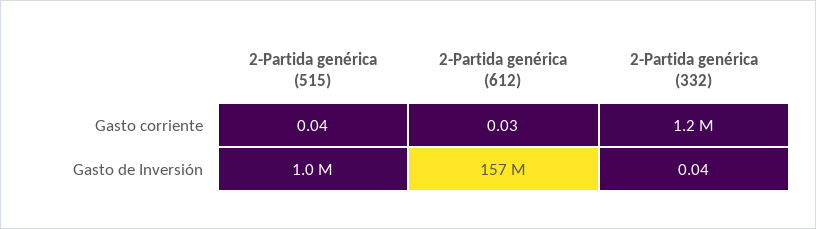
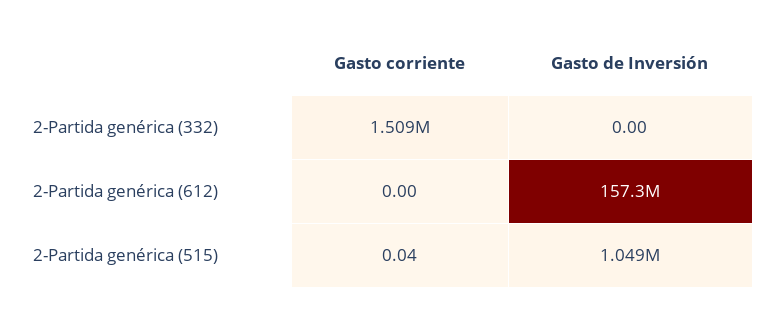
  {
    "2-Partida genérica (515)": {
      "Gasto corriente": 0.04,
      "Gasto de Inversión": 1049000
    },
    "2-Partida genérica (612)": {
-     "Gasto corriente": 0.03,
+     "Gasto corriente": 0,
      "Gasto de Inversión": 157300000
    },
    "2-Partida genérica (332)": {
-     "Gasto corriente": 1200000,
+     "Gasto corriente": 1509000,
-     "Gasto de Inversión": 0.04
+     "Gasto de Inversión": 0
    }
  }

